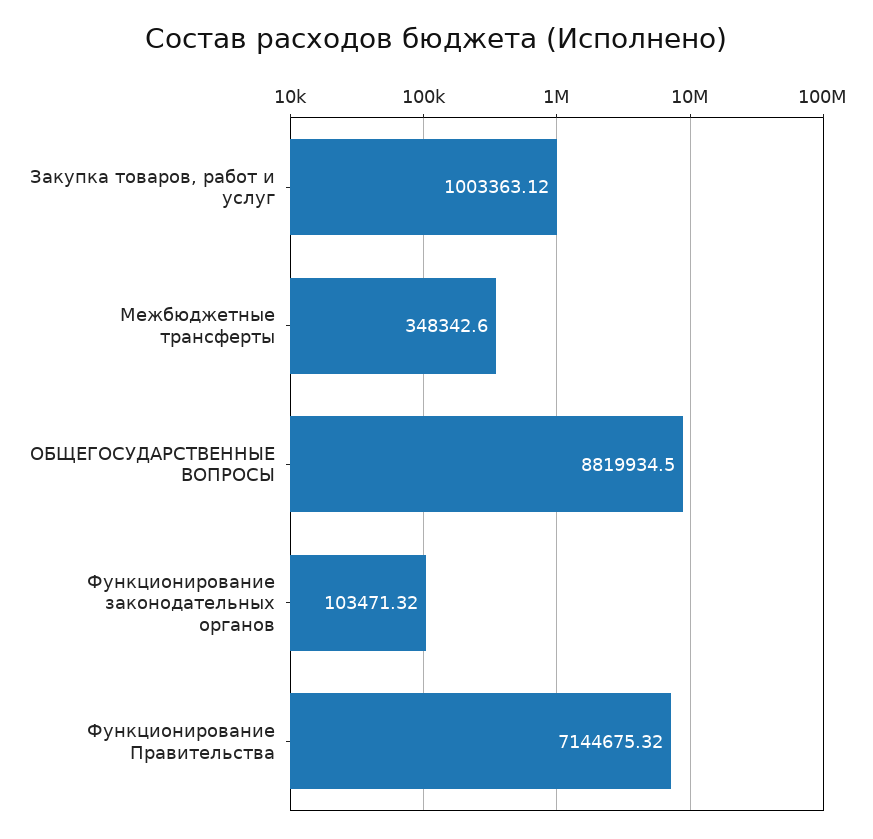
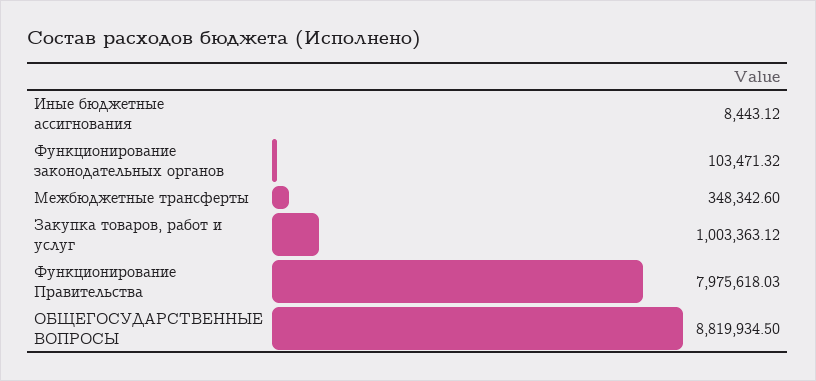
  {
    "Закупка товаров, работ и услуг": 1003363.12,
    "Межбюджетные трансферты": 348342.6,
    "ОБЩЕГОСУДАРСТВЕННЫЕ ВОПРОСЫ": 8819934.5,
    "Функционирование законодательных органов": 103471.32,
-   "Функционирование Правительства": 7144675.32
+   "Функционирование Правительства": 7975618.03,
+   "Иные бюджетные ассигнования": 8443.12
  }

